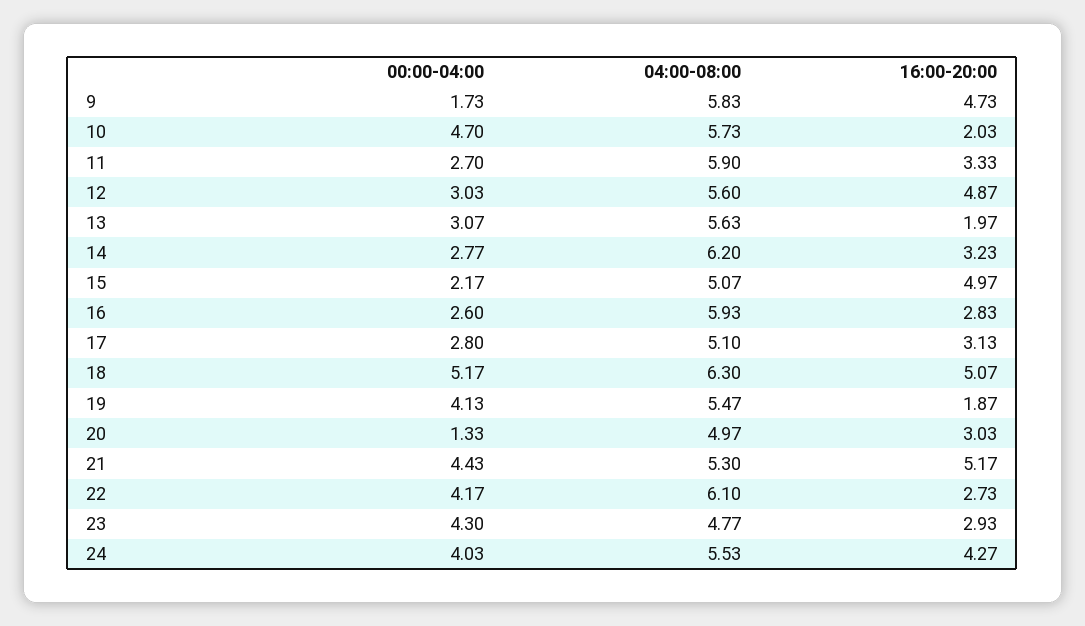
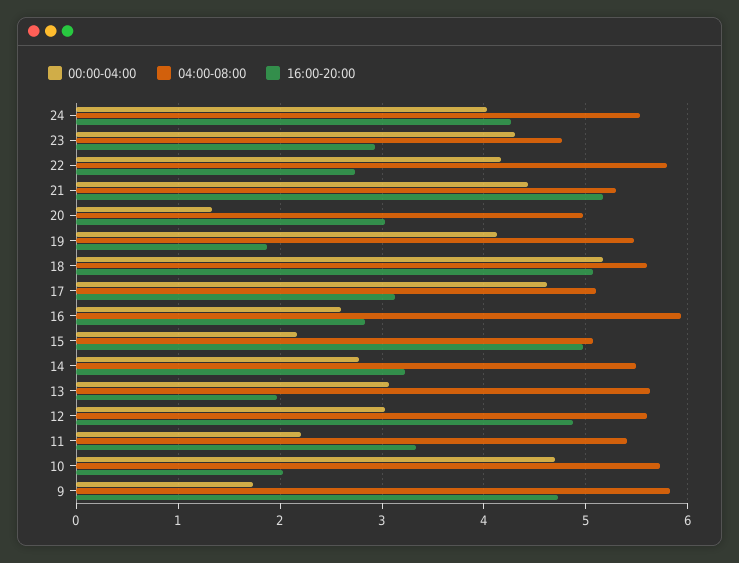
  {
    "00:00-04:00": {
      "9": 1.73,
      "10": 4.7,
-     "11": 2.7,
+     "11": 2.2,
      "12": 3.03,
      "13": 3.07,
      "14": 2.77,
      "15": 2.17,
      "16": 2.6,
-     "17": 2.8,
+     "17": 4.6,
      "18": 5.17,
      "19": 4.13,
      "20": 1.33,
      "21": 4.43,
      "22": 4.17,
      "23": 4.3,
      "24": 4.03
    },
    "04:00-08:00": {
      "9": 5.83,
      "10": 5.73,
-     "11": 5.9,
+     "11": 5.4,
      "12": 5.6,
      "13": 5.63,
-     "14": 6.2,
+     "14": 5.5,
      "15": 5.07,
      "16": 5.93,
      "17": 5.1,
-     "18": 6.3,
+     "18": 5.6,
      "19": 5.47,
      "20": 4.97,
      "21": 5.3,
-     "22": 6.1,
+     "22": 5.8,
      "23": 4.77,
      "24": 5.53
    },
    "16:00-20:00": {
      "9": 4.73,
      "10": 2.03,
      "11": 3.33,
      "12": 4.87,
      "13": 1.97,
      "14": 3.23,
      "15": 4.97,
      "16": 2.83,
      "17": 3.13,
      "18": 5.07,
      "19": 1.87,
      "20": 3.03,
      "21": 5.17,
      "22": 2.73,
      "23": 2.93,
      "24": 4.27
    }
  }

